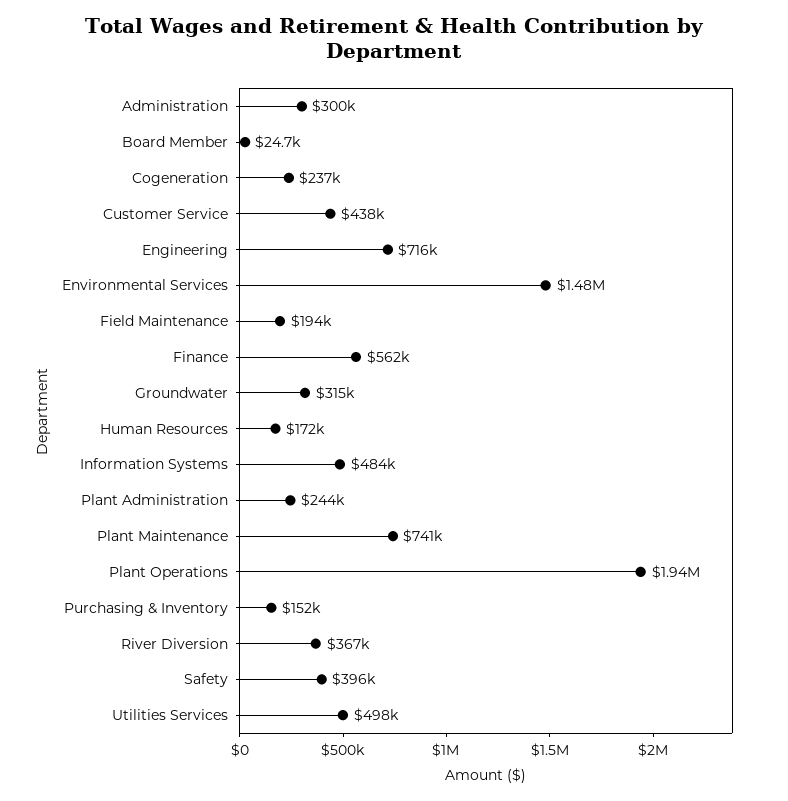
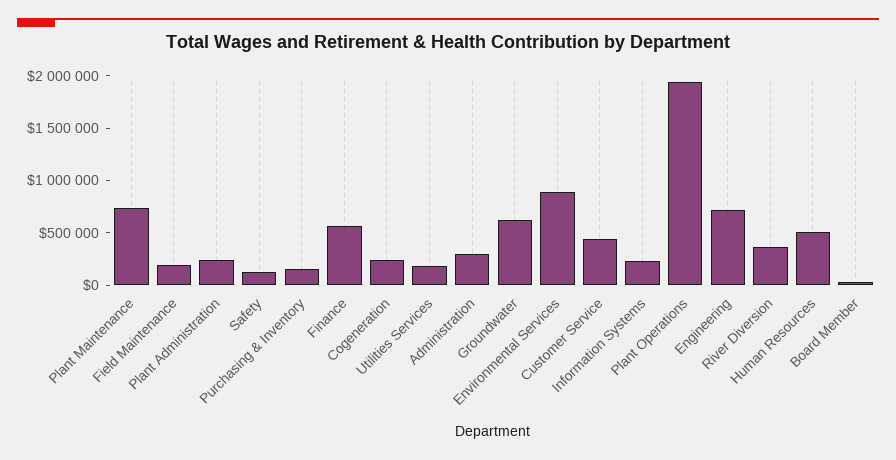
  {
    "Administration": 300000,
    "Board Member": 24700,
    "Cogeneration": 237000,
    "Customer Service": 438000,
    "Engineering": 716000,
-   "Environmental Services": 1480000,
+   "Environmental Services": 900000,
    "Field Maintenance": 194000,
    "Finance": 562000,
-   "Groundwater": 315000,
+   "Groundwater": 600000,
-   "Human Resources": 172000,
+   "Human Resources": 500000,
-   "Information Systems": 484000,
+   "Information Systems": 200000,
    "Plant Administration": 244000,
    "Plant Maintenance": 741000,
    "Plant Operations": 1940000,
    "Purchasing & Inventory": 152000,
    "River Diversion": 367000,
-   "Safety": 396000,
+   "Safety": 100000,
-   "Utilities Services": 498000
+   "Utilities Services": 200000
  }

